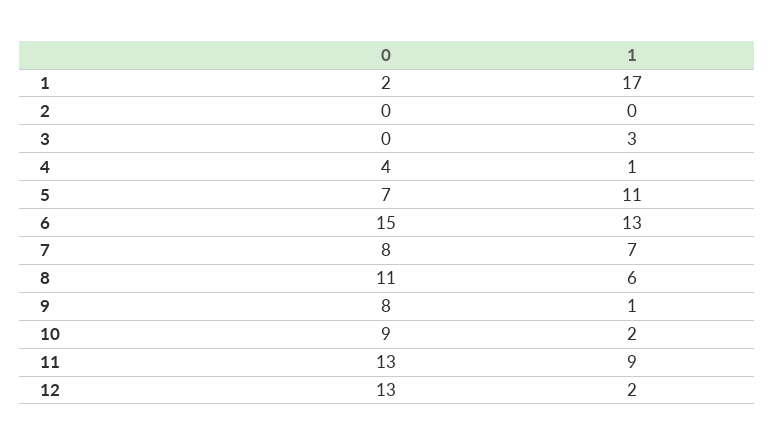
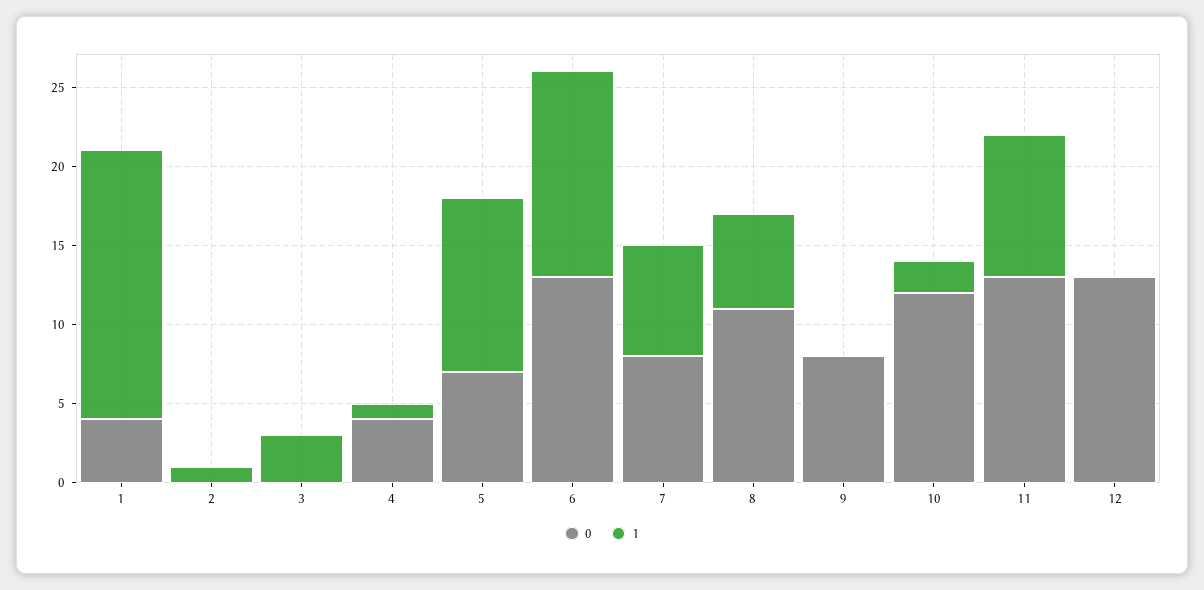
  {
    "0": {
-     "1": 2,
+     "1": 4,
      "2": 0,
      "3": 0,
      "4": 4,
      "5": 7,
-     "6": 15,
+     "6": 13,
      "7": 8,
      "8": 11,
      "9": 8,
-     "10": 9,
+     "10": 12,
      "11": 13,
      "12": 13
    },
    "1": {
      "1": 17,
-     "2": 0,
+     "2": 1,
      "3": 3,
      "4": 1,
      "5": 11,
      "6": 13,
      "7": 7,
      "8": 6,
-     "9": 1,
+     "9": 0,
      "10": 2,
      "11": 9,
-     "12": 2
+     "12": 0
    }
  }

